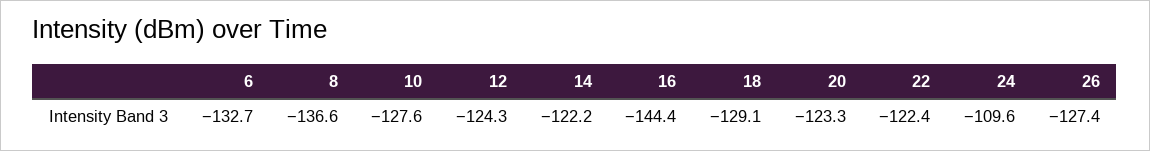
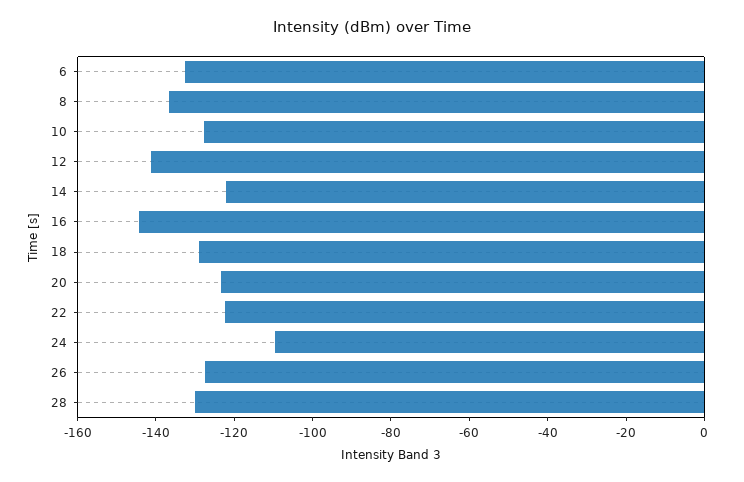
  {
    "6": -132.7,
    "8": -136.6,
    "10": -127.6,
-   "12": -124.3,
+   "12": -140,
    "14": -122.2,
    "16": -144.4,
    "18": -129.1,
    "20": -123.3,
    "22": -122.4,
    "24": -109.6,
-   "26": -127.4
+   "26": -127.4,
+   "28": -130
  }

